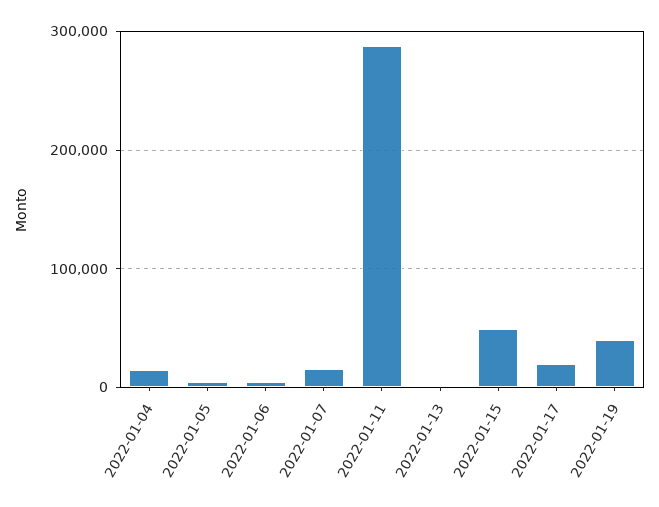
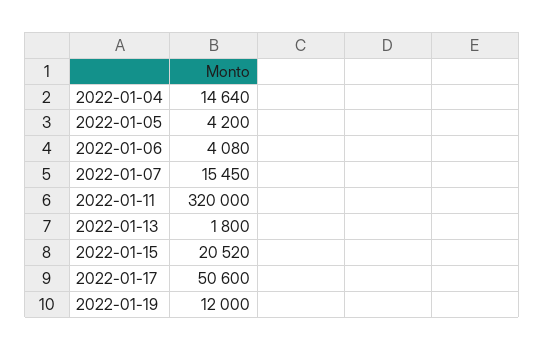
  {
    "2022-01-04": 14640,
    "2022-01-05": 4200,
    "2022-01-06": 4080,
    "2022-01-07": 15450,
-   "2022-01-11": 290000,
+   "2022-01-11": 320000,
    "2022-01-13": 1800,
-   "2022-01-15": 50000,
+   "2022-01-15": 20520,
-   "2022-01-17": 20000,
+   "2022-01-17": 50600,
-   "2022-01-19": 40000
+   "2022-01-19": 12000
  }

